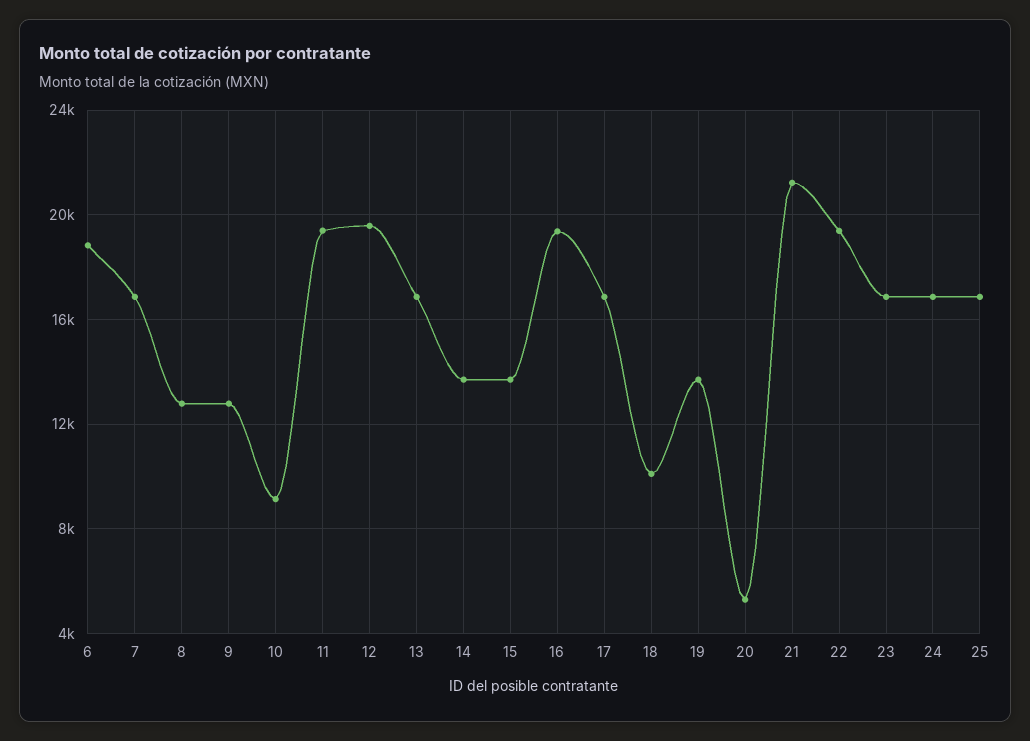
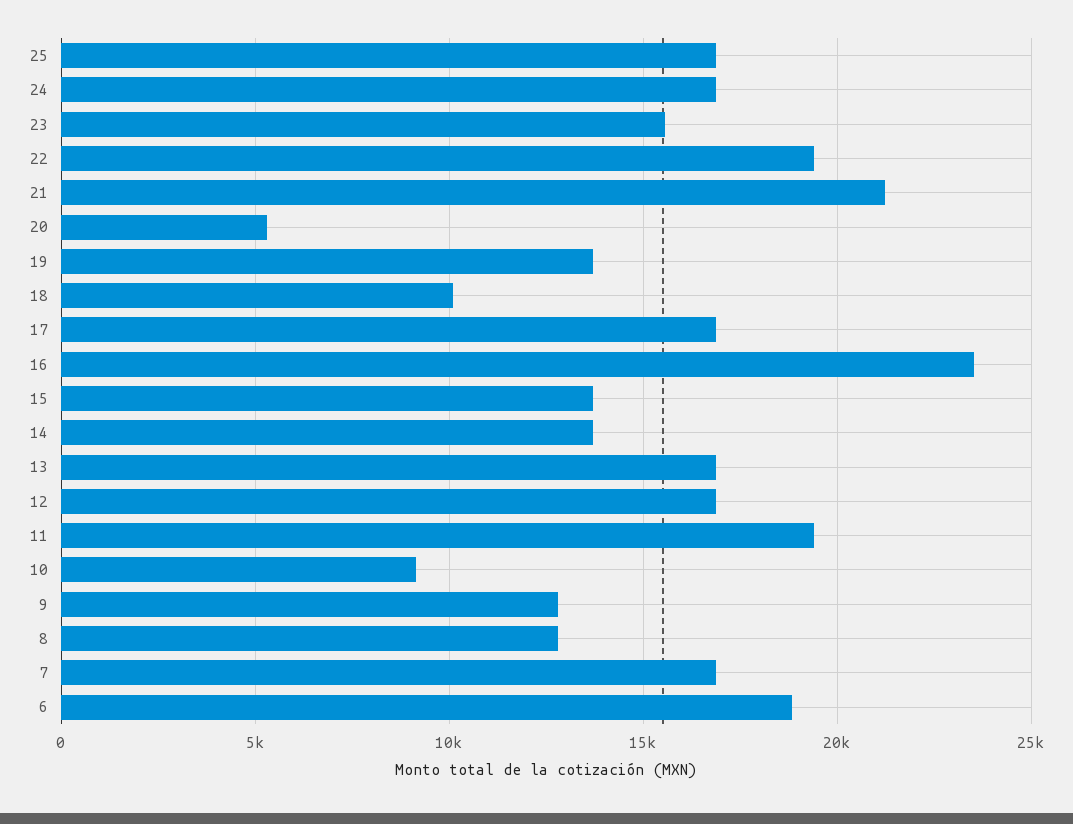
  {
    "6": 19000,
    "7": 17000,
    "8": 13000,
    "9": 13000,
    "10": 9000,
    "11": 19500,
-   "12": 19500,
+   "12": 17000,
    "13": 17000,
    "14": 13500,
    "15": 13500,
-   "16": 19500,
+   "16": 23500,
    "17": 17000,
    "18": 10000,
    "19": 13500,
    "20": 5500,
    "21": 21000,
    "22": 19500,
-   "23": 17000,
+   "23": 15500,
    "24": 17000,
    "25": 17000
  }

